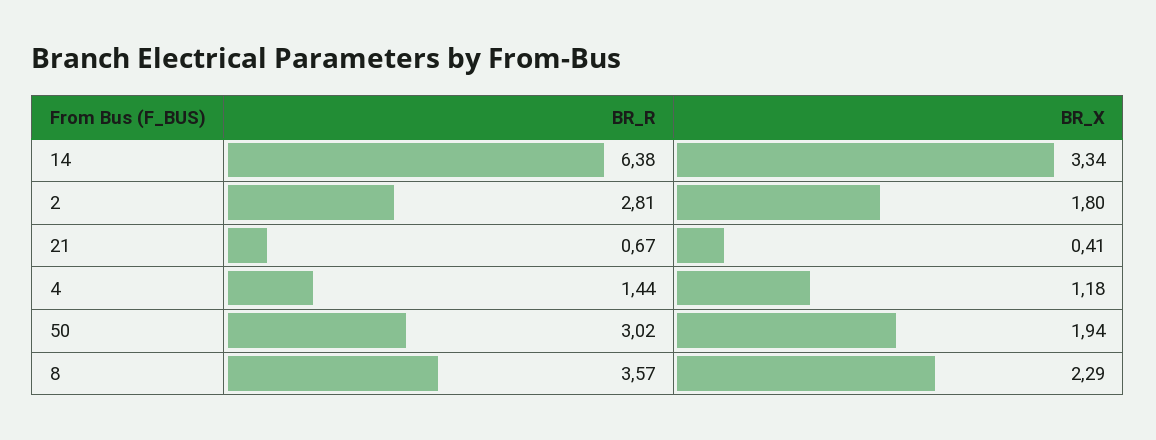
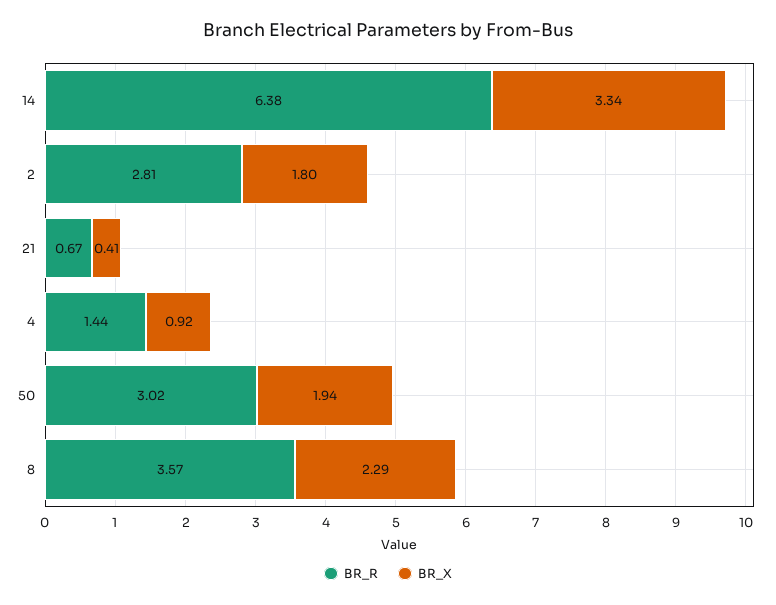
  {
    "BR_R": {
      "14": 6.38,
      "2": 2.81,
      "21": 0.67,
      "4": 1.44,
      "50": 3.02,
      "8": 3.57
    },
    "BR_X": {
      "14": 3.34,
      "2": 1.8,
      "21": 0.41,
-     "4": 1.18,
+     "4": 0.92,
      "50": 1.94,
      "8": 2.29
    }
  }

